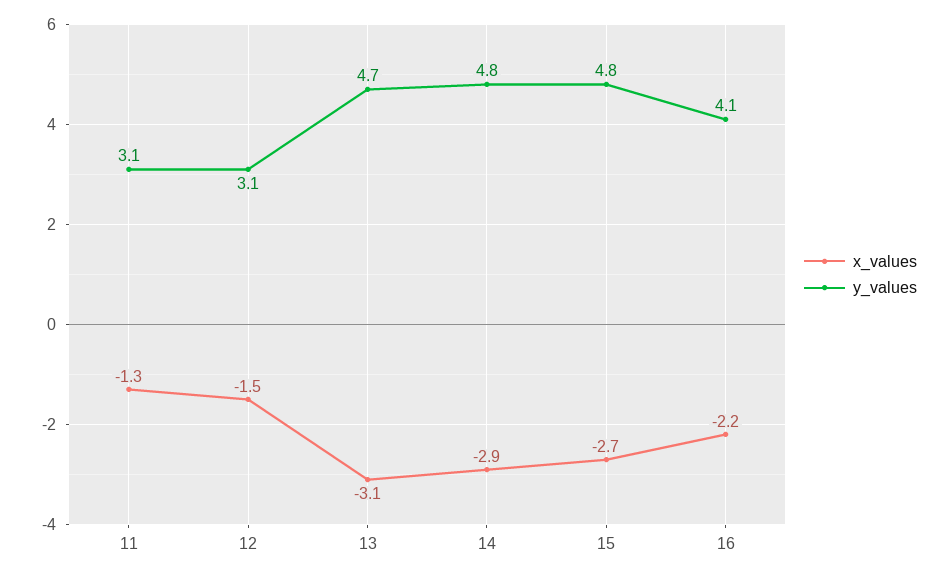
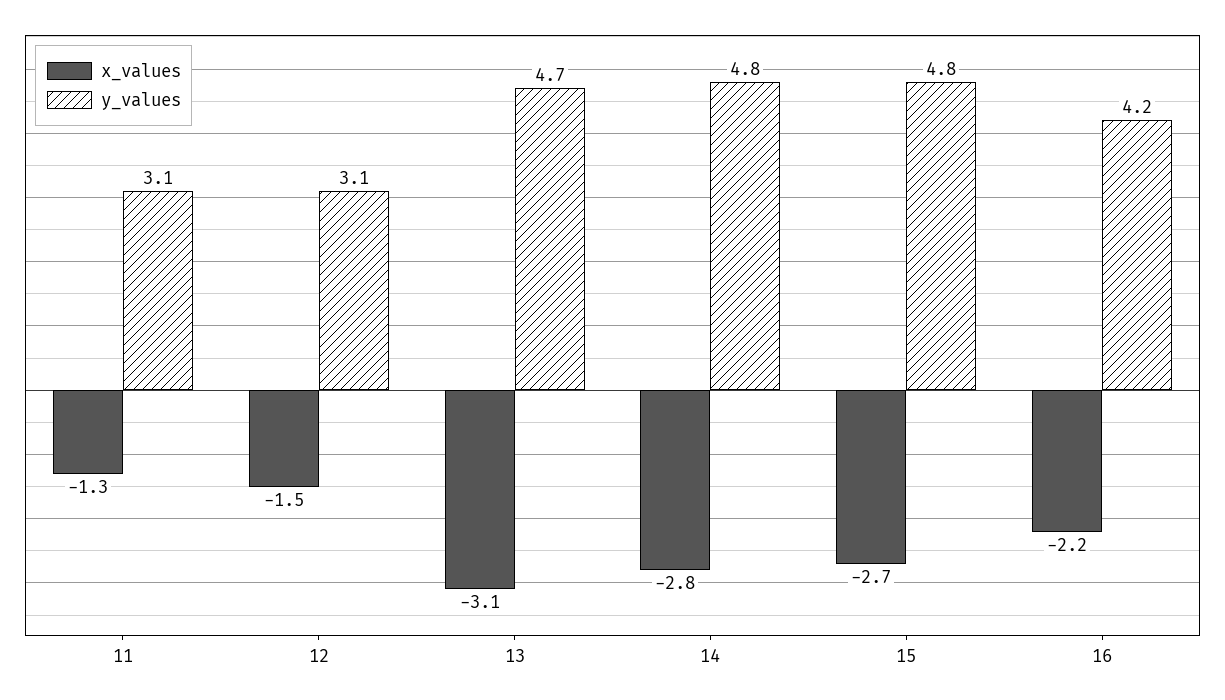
  {
    "x_values": {
      "11": -1.3,
      "12": -1.5,
      "13": -3.1,
-     "14": -2.9,
+     "14": -2.8,
      "15": -2.7,
      "16": -2.2
    },
    "y_values": {
      "11": 3.1,
      "12": 3.1,
      "13": 4.7,
      "14": 4.8,
      "15": 4.8,
-     "16": 4.1
+     "16": 4.2
    }
  }

